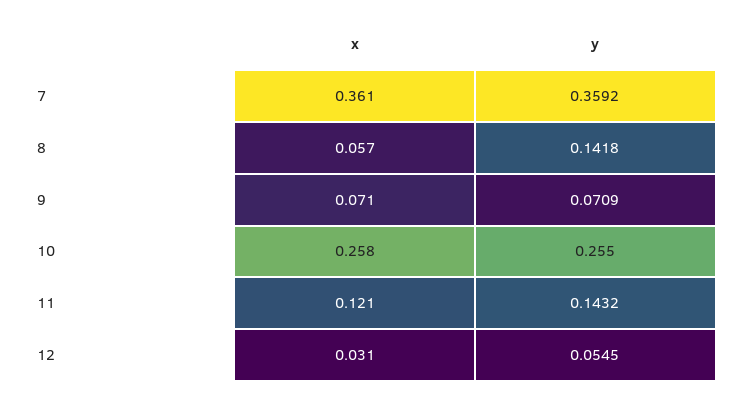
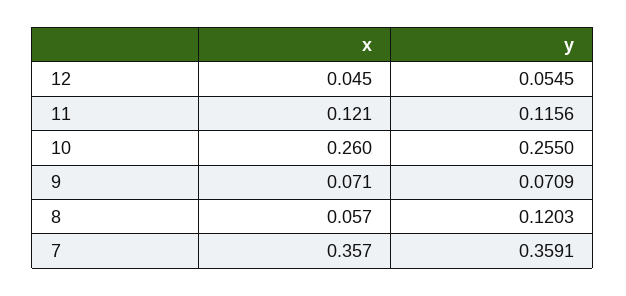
  {
    "x": {
-     "7": 0.361,
+     "7": 0.357,
      "8": 0.057,
      "9": 0.071,
-     "10": 0.258,
+     "10": 0.26,
      "11": 0.121,
-     "12": 0.031
+     "12": 0.045
    },
    "y": {
-     "7": 0.3592,
+     "7": 0.3591,
-     "8": 0.1418,
+     "8": 0.1203,
      "9": 0.0709,
      "10": 0.255,
-     "11": 0.1432,
+     "11": 0.1156,
      "12": 0.0545
    }
  }

